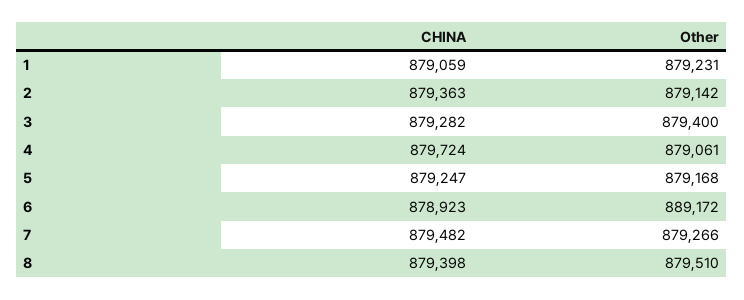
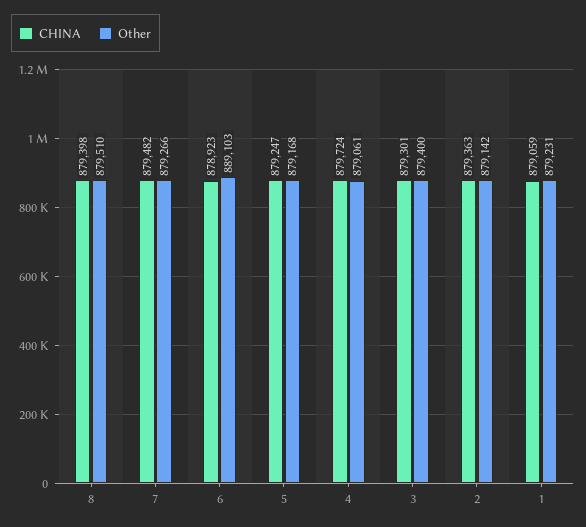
  {
    "CHINA": {
      "1": 879059,
      "2": 879363,
-     "3": 879282,
+     "3": 879301,
      "4": 879724,
      "5": 879247,
      "6": 878923,
      "7": 879482,
      "8": 879398
    },
    "Other": {
      "1": 879231,
      "2": 879142,
      "3": 879400,
      "4": 879061,
      "5": 879168,
-     "6": 889172,
+     "6": 889103,
      "7": 879266,
      "8": 879510
    }
  }

